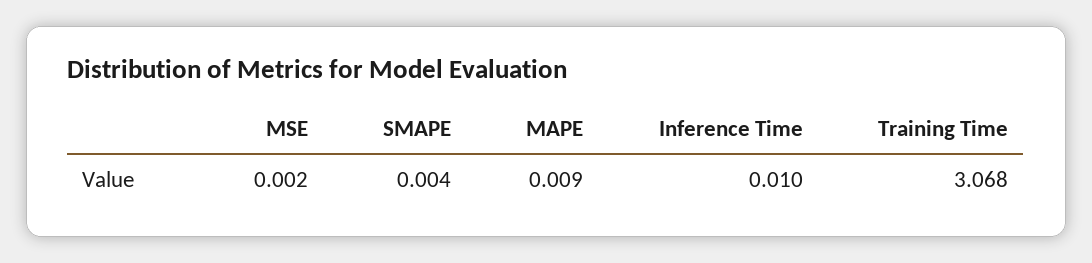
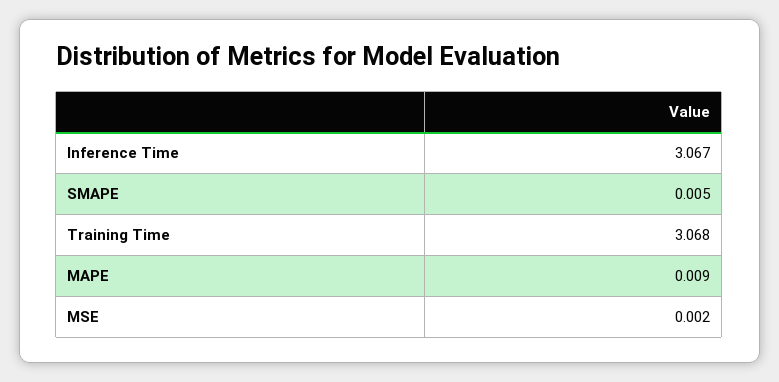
  {
    "MSE": 0.002,
-   "SMAPE": 0.004,
+   "SMAPE": 0.005,
    "MAPE": 0.009,
-   "Inference Time": 0.01,
+   "Inference Time": 3.067,
    "Training Time": 3.068
  }

